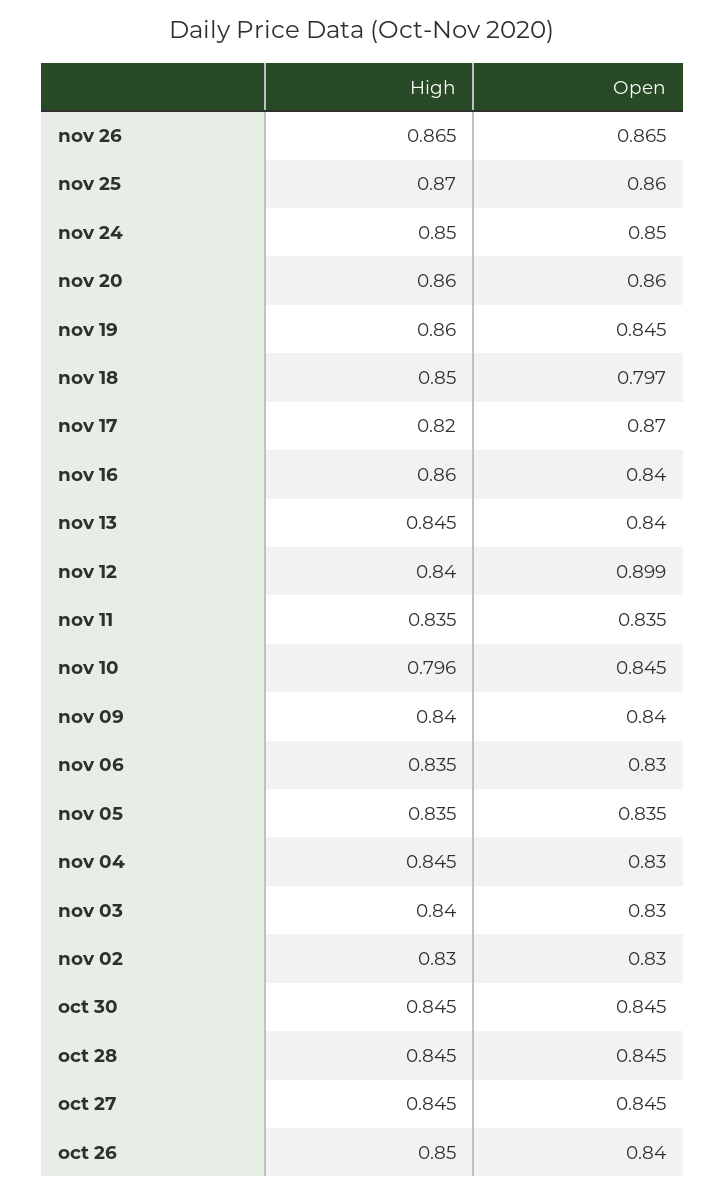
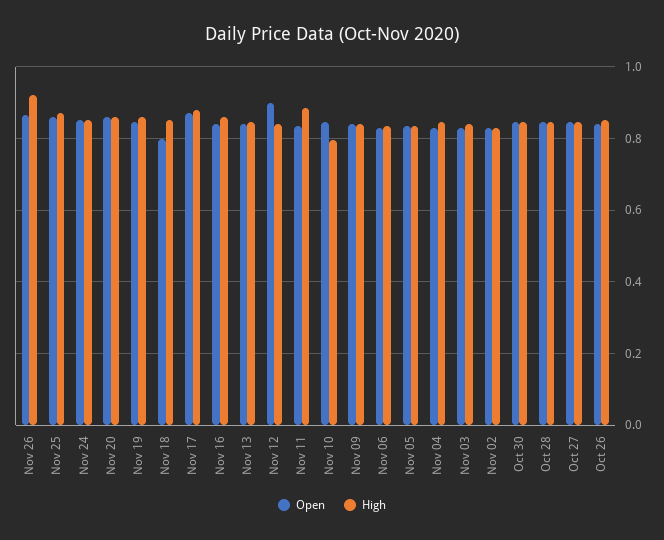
  {
    "High": {
-     "nov 26": 0.865,
+     "nov 26": 0.92,
      "nov 25": 0.87,
      "nov 24": 0.85,
      "nov 20": 0.86,
      "nov 19": 0.86,
      "nov 18": 0.85,
-     "nov 17": 0.82,
+     "nov 17": 0.88,
      "nov 16": 0.86,
      "nov 13": 0.845,
      "nov 12": 0.84,
-     "nov 11": 0.835,
+     "nov 11": 0.88,
      "nov 10": 0.796,
      "nov 09": 0.84,
      "nov 06": 0.835,
      "nov 05": 0.835,
      "nov 04": 0.845,
      "nov 03": 0.84,
      "nov 02": 0.83,
      "oct 30": 0.845,
      "oct 28": 0.845,
      "oct 27": 0.845,
      "oct 26": 0.85
    },
    "Open": {
      "nov 26": 0.865,
      "nov 25": 0.86,
      "nov 24": 0.85,
      "nov 20": 0.86,
      "nov 19": 0.845,
      "nov 18": 0.797,
      "nov 17": 0.87,
      "nov 16": 0.84,
      "nov 13": 0.84,
      "nov 12": 0.899,
      "nov 11": 0.835,
      "nov 10": 0.845,
      "nov 09": 0.84,
      "nov 06": 0.83,
      "nov 05": 0.835,
      "nov 04": 0.83,
      "nov 03": 0.83,
      "nov 02": 0.83,
      "oct 30": 0.845,
      "oct 28": 0.845,
      "oct 27": 0.845,
      "oct 26": 0.84
    }
  }

